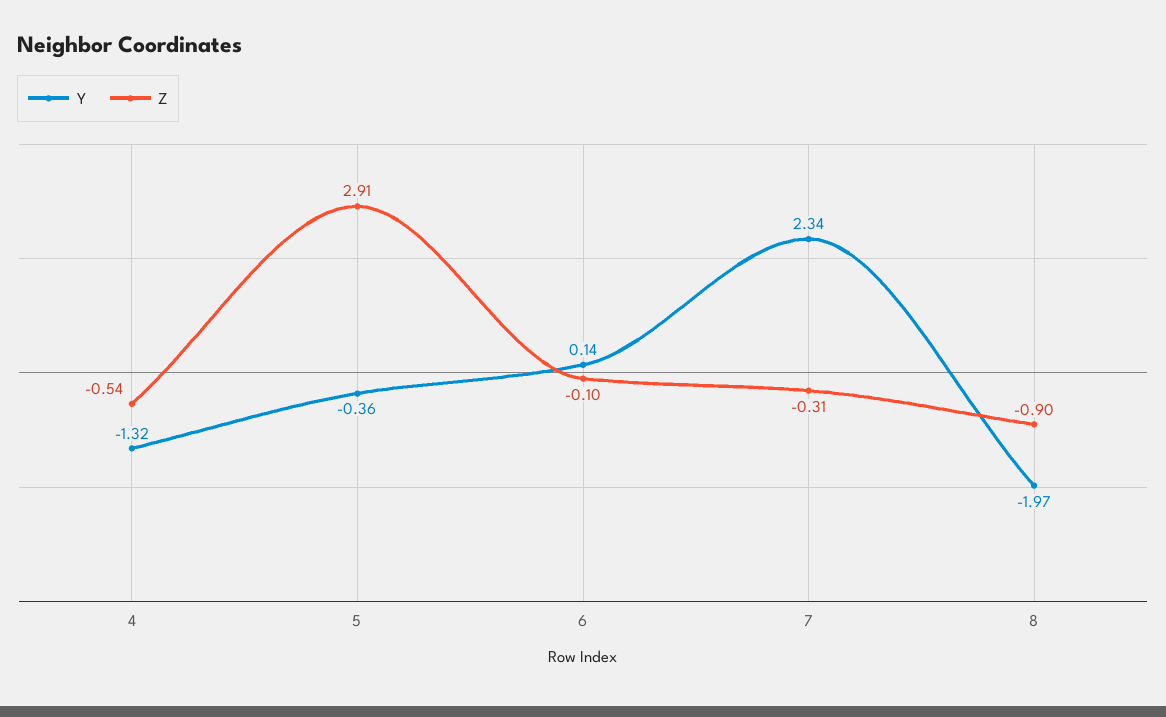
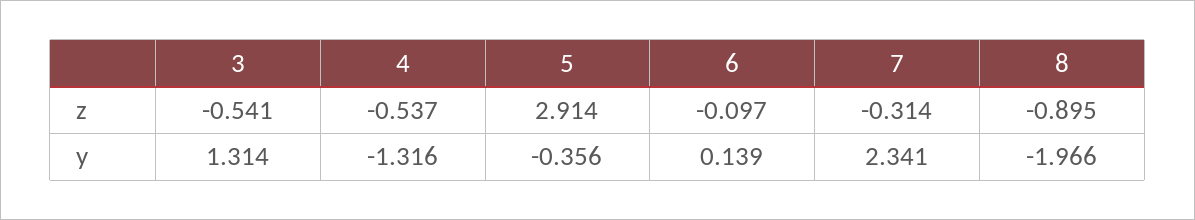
  {
    "Y": {
      "4": -1.316,
      "5": -0.356,
      "6": 0.139,
      "7": 2.341,
-     "8": -1.966
+     "8": -1.966,
+     "3": 1.314
    },
    "Z": {
      "4": -0.537,
      "5": 2.914,
      "6": -0.097,
      "7": -0.314,
-     "8": -0.895
+     "8": -0.895,
+     "3": -0.541
    }
  }

